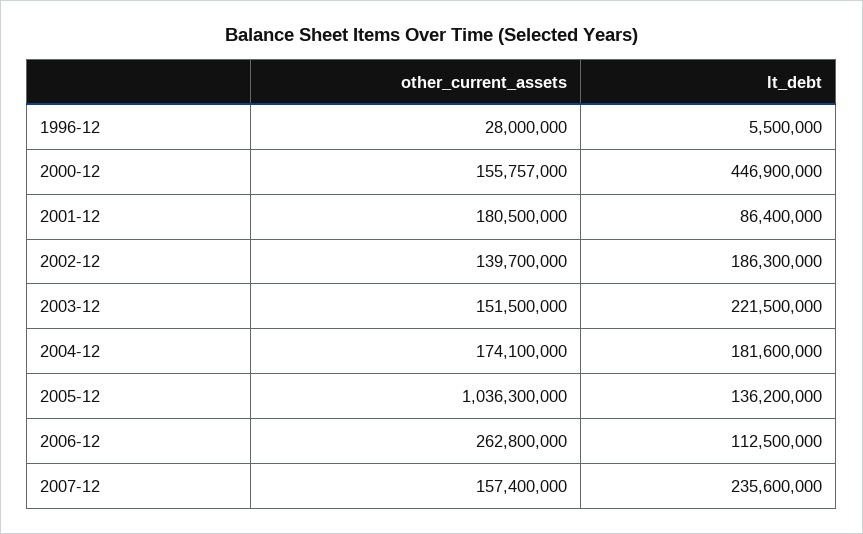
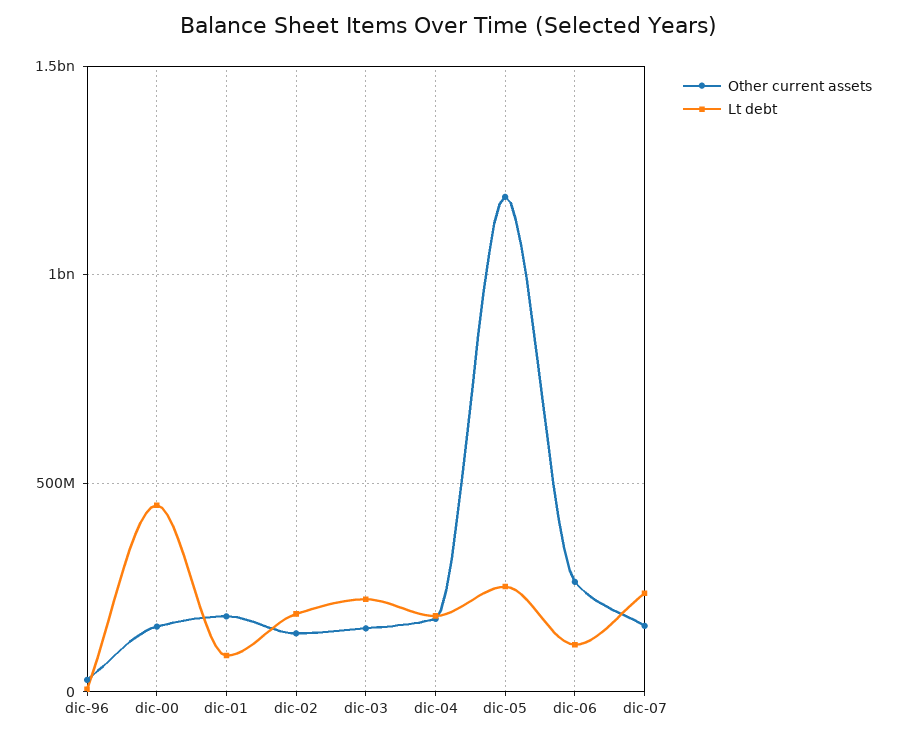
  {
    "other_current_assets": {
      "1996-12": 28000000,
      "2000-12": 155757000,
      "2001-12": 180500000,
      "2002-12": 139700000,
      "2003-12": 151500000,
      "2004-12": 174100000,
-     "2005-12": 1036300000,
+     "2005-12": 1200000000,
      "2006-12": 262800000,
      "2007-12": 157400000
    },
    "lt_debt": {
      "1996-12": 5500000,
      "2000-12": 446900000,
      "2001-12": 86400000,
      "2002-12": 186300000,
      "2003-12": 221500000,
      "2004-12": 181600000,
-     "2005-12": 136200000,
+     "2005-12": 250000000,
      "2006-12": 112500000,
      "2007-12": 235600000
    }
  }

